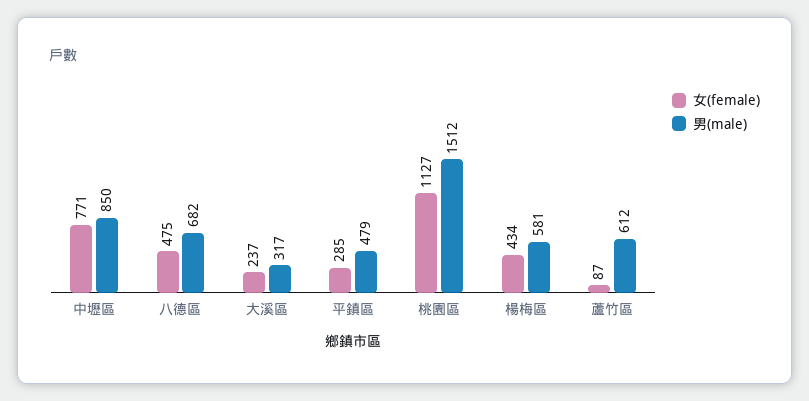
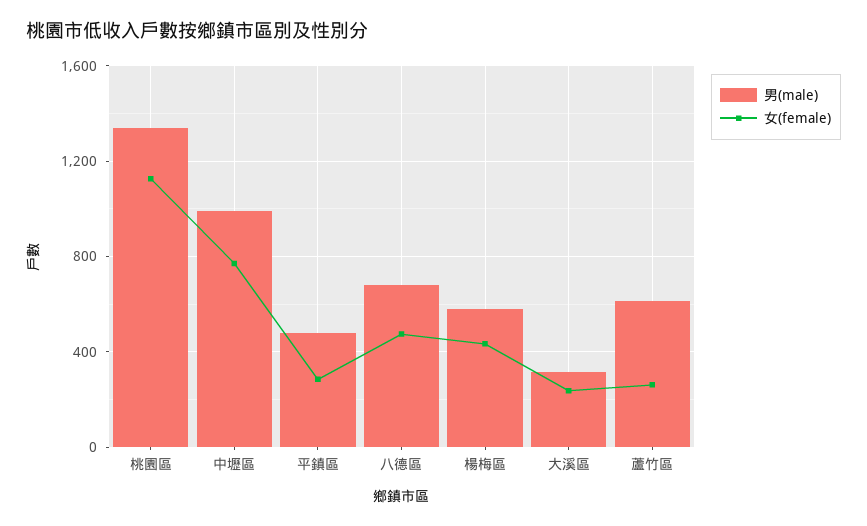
  {
    "女(female)": {
      "中壢區": 771,
      "八德區": 475,
      "大溪區": 237,
      "平鎮區": 285,
      "桃園區": 1127,
      "楊梅區": 434,
-     "蘆竹區": 87
+     "蘆竹區": 250
    },
    "男(male)": {
-     "中壢區": 850,
+     "中壢區": 1000,
      "八德區": 682,
      "大溪區": 317,
      "平鎮區": 479,
-     "桃園區": 1512,
+     "桃園區": 1350,
      "楊梅區": 581,
      "蘆竹區": 612
    }
  }

